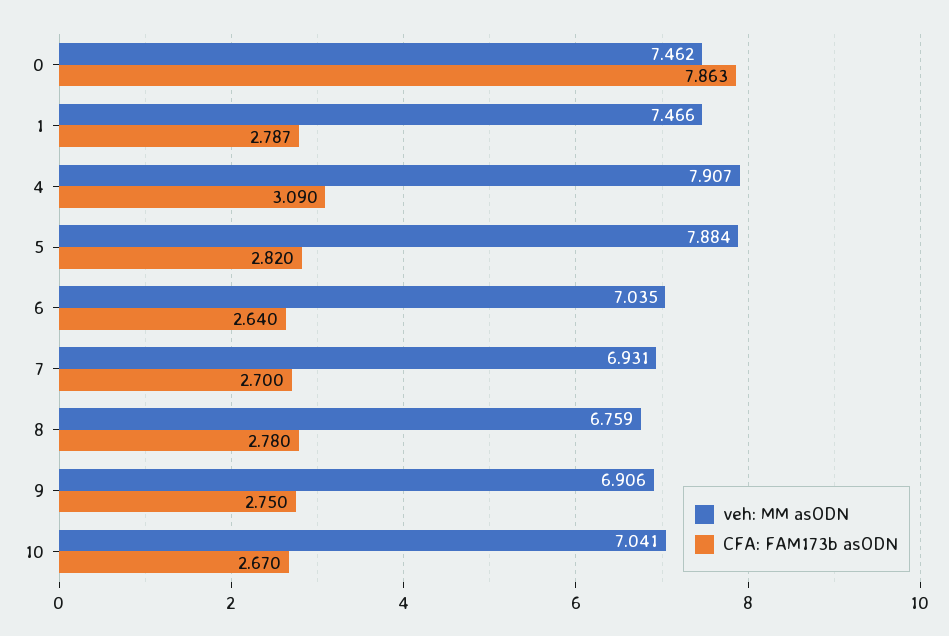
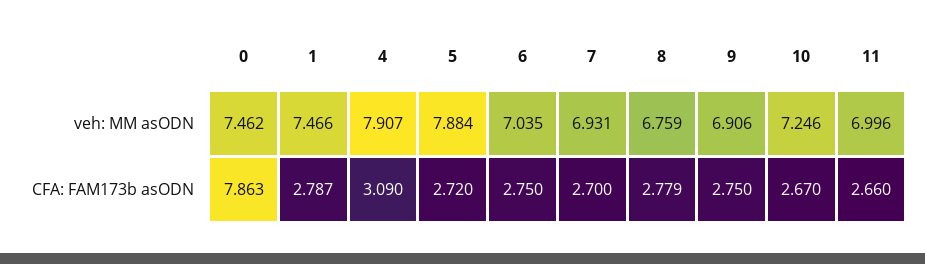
  {
    "veh: MM asODN": {
      "0": 7.462,
      "1": 7.466,
      "4": 7.907,
      "5": 7.884,
      "6": 7.035,
      "7": 6.931,
      "8": 6.759,
      "9": 6.906,
-     "10": 7.041
+     "10": 7.246,
+     "11": 6.996
    },
    "CFA: FAM173b asODN": {
      "0": 7.863,
      "1": 2.787,
      "4": 3.09,
-     "5": 2.82,
+     "5": 2.72,
-     "6": 2.64,
+     "6": 2.75,
      "7": 2.7,
-     "8": 2.78,
+     "8": 2.779,
      "9": 2.75,
-     "10": 2.67
+     "10": 2.67,
+     "11": 2.66
    }
  }

